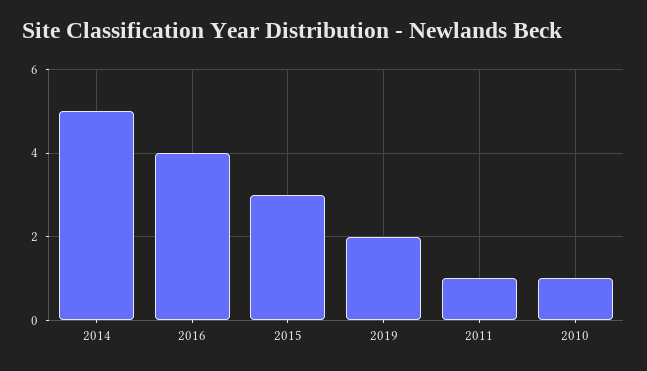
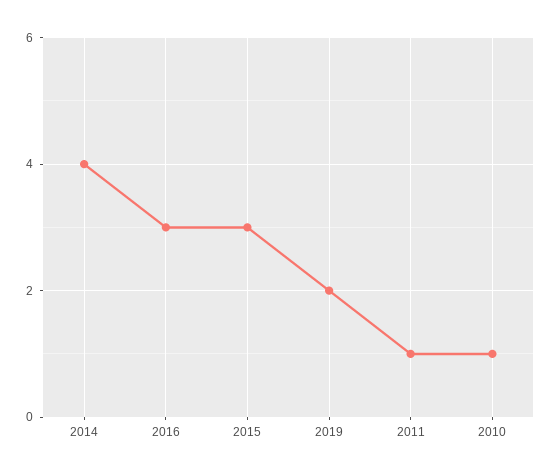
  {
-   "2014": 5,
+   "2014": 4,
-   "2016": 4,
+   "2016": 3,
    "2015": 3,
    "2019": 2,
    "2011": 1,
    "2010": 1
  }

